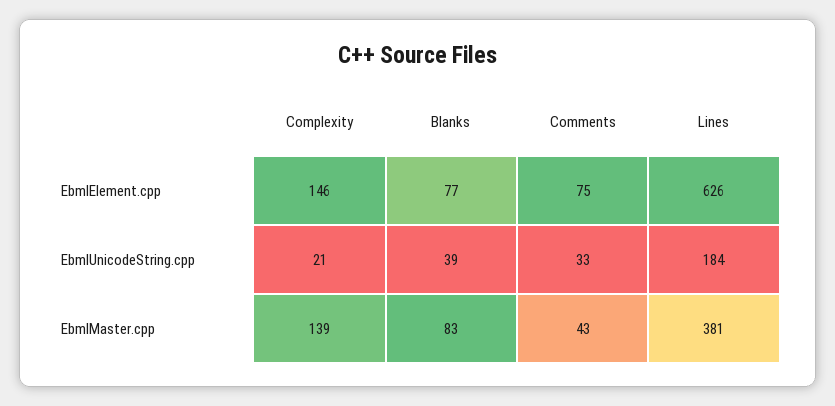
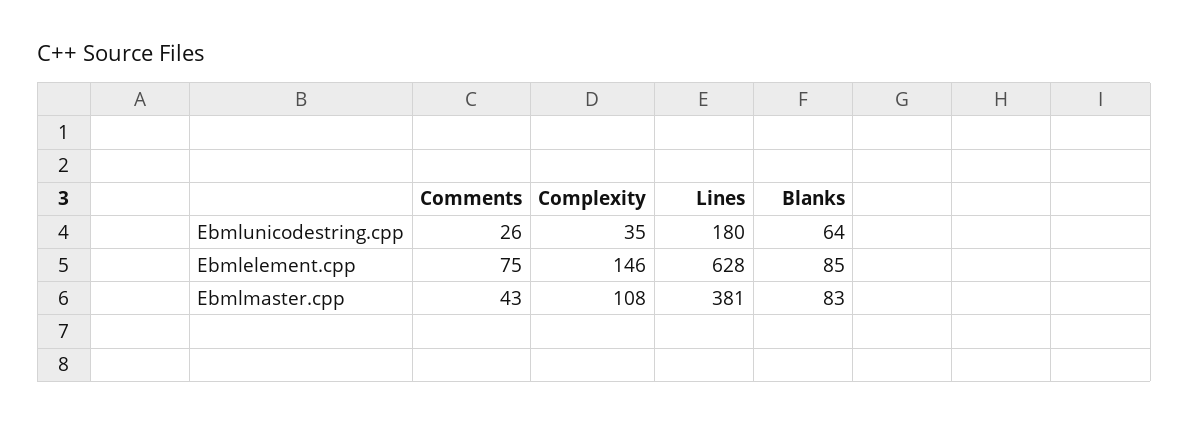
  {
    "Complexity": {
      "EbmlElement.cpp": 146,
-     "EbmlUnicodeString.cpp": 21,
+     "EbmlUnicodeString.cpp": 35,
-     "EbmlMaster.cpp": 139
+     "EbmlMaster.cpp": 108
    },
    "Blanks": {
-     "EbmlElement.cpp": 77,
+     "EbmlElement.cpp": 85,
-     "EbmlUnicodeString.cpp": 39,
+     "EbmlUnicodeString.cpp": 64,
      "EbmlMaster.cpp": 83
    },
    "Comments": {
      "EbmlElement.cpp": 75,
-     "EbmlUnicodeString.cpp": 33,
+     "EbmlUnicodeString.cpp": 26,
      "EbmlMaster.cpp": 43
    },
    "Lines": {
-     "EbmlElement.cpp": 626,
+     "EbmlElement.cpp": 628,
-     "EbmlUnicodeString.cpp": 184,
+     "EbmlUnicodeString.cpp": 180,
      "EbmlMaster.cpp": 381
    }
  }

